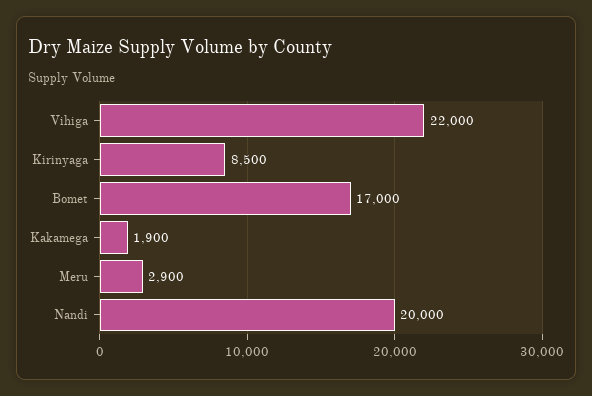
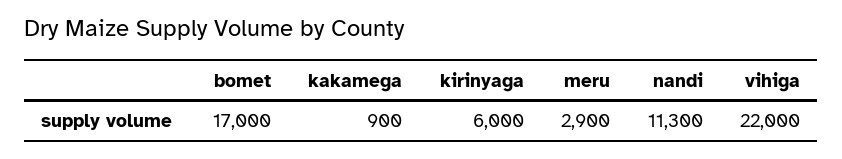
  {
    "Vihiga": 22000,
-   "Kirinyaga": 8500,
+   "Kirinyaga": 6000,
    "Bomet": 17000,
-   "Kakamega": 1900,
+   "Kakamega": 900,
    "Meru": 2900,
-   "Nandi": 20000
+   "Nandi": 11300
  }

